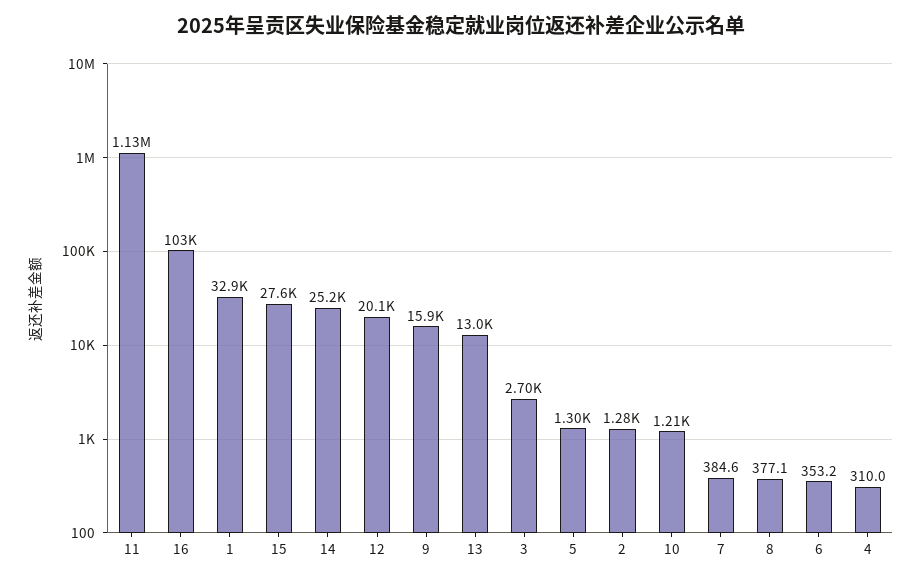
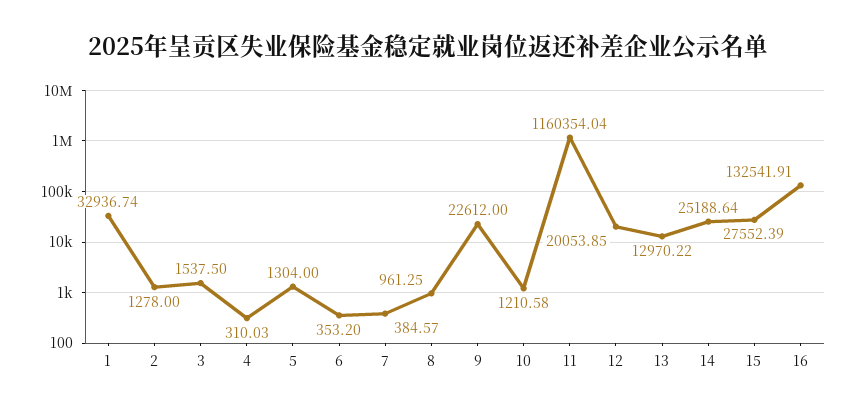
  {
-   "11": 1130000,
+   "11": 1160354.04,
-   "16": 103000,
+   "16": 132541.91,
    "1": 32936.74,
    "15": 27552.39,
    "14": 25188.64,
    "12": 20053.85,
-   "9": 15900,
+   "9": 22612,
    "13": 12970.22,
-   "3": 2700,
+   "3": 1537.5,
    "5": 1304,
    "2": 1278,
    "10": 1210.58,
    "7": 384.57,
-   "8": 377.1,
+   "8": 961.25,
    "6": 353.2,
    "4": 310.03
  }

